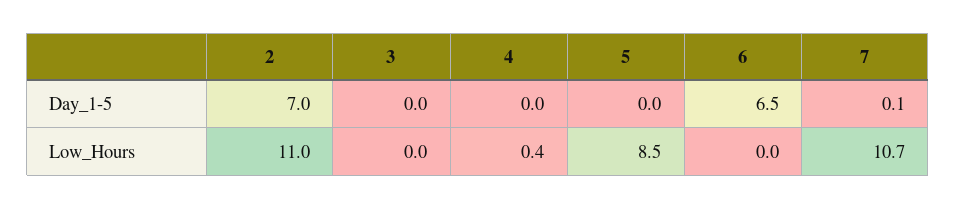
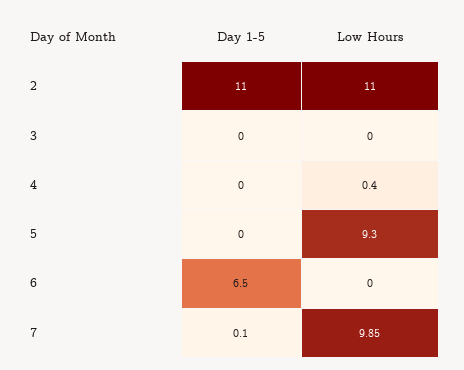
  {
    "2": {
-     "Day_1-5": 7,
+     "Day_1-5": 11,
      "Low_Hours": 11
    },
    "3": {
      "Day_1-5": 0,
      "Low_Hours": 0
    },
    "4": {
      "Day_1-5": 0,
      "Low_Hours": 0.4
    },
    "5": {
      "Day_1-5": 0,
-     "Low_Hours": 8.5
+     "Low_Hours": 9.3
    },
    "6": {
      "Day_1-5": 6.5,
      "Low_Hours": 0
    },
    "7": {
      "Day_1-5": 0.1,
-     "Low_Hours": 10.7
+     "Low_Hours": 9.85
    }
  }

